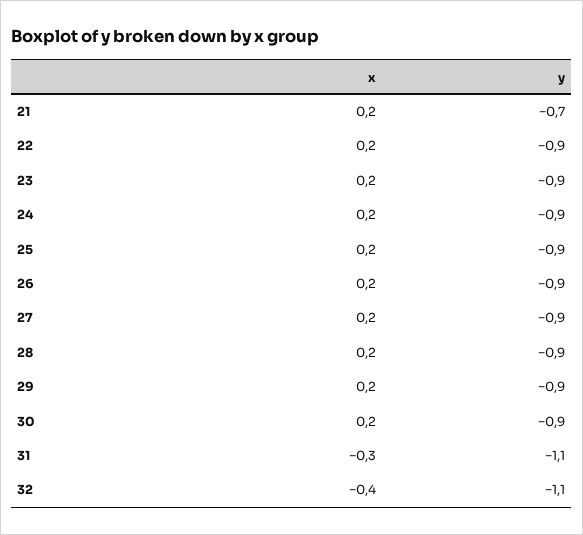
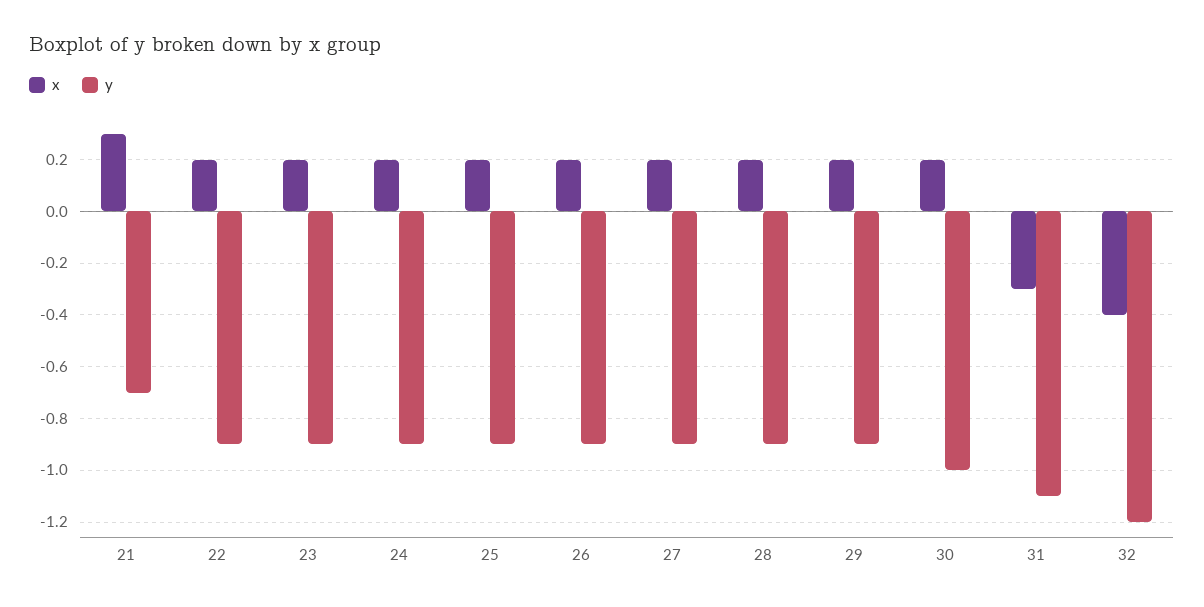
  {
    "x": {
-     "21": 0.2,
+     "21": 0.3,
      "22": 0.2,
      "23": 0.2,
      "24": 0.2,
      "25": 0.2,
      "26": 0.2,
      "27": 0.2,
      "28": 0.2,
      "29": 0.2,
      "30": 0.2,
      "31": -0.3,
      "32": -0.4
    },
    "y": {
      "21": -0.7,
      "22": -0.9,
      "23": -0.9,
      "24": -0.9,
      "25": -0.9,
      "26": -0.9,
      "27": -0.9,
      "28": -0.9,
      "29": -0.9,
-     "30": -0.9,
+     "30": -1,
      "31": -1.1,
-     "32": -1.1
+     "32": -1.2
    }
  }

